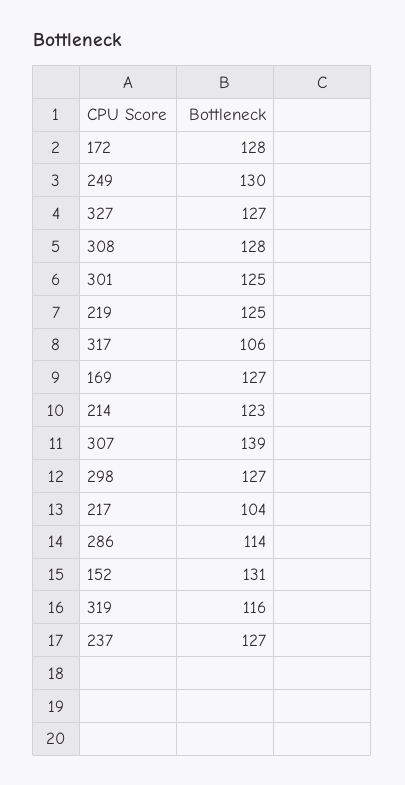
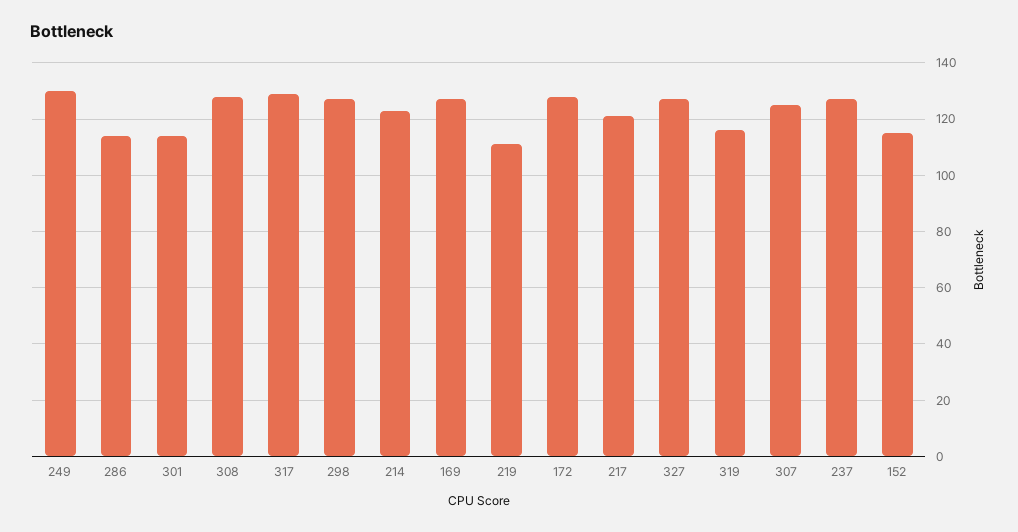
  {
    "172": 128,
    "249": 130,
    "327": 127,
    "308": 128,
-   "301": 125,
+   "301": 115,
-   "219": 125,
+   "219": 110,
-   "317": 106,
+   "317": 130,
    "169": 127,
    "214": 123,
-   "307": 139,
+   "307": 125,
    "298": 127,
-   "217": 104,
+   "217": 120,
    "286": 114,
-   "152": 131,
+   "152": 115,
    "319": 116,
    "237": 127
  }

